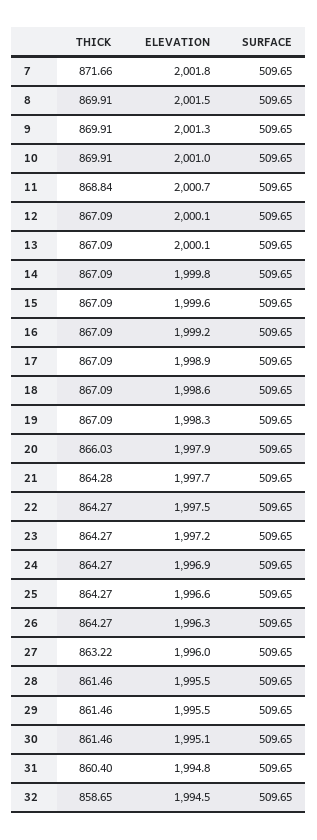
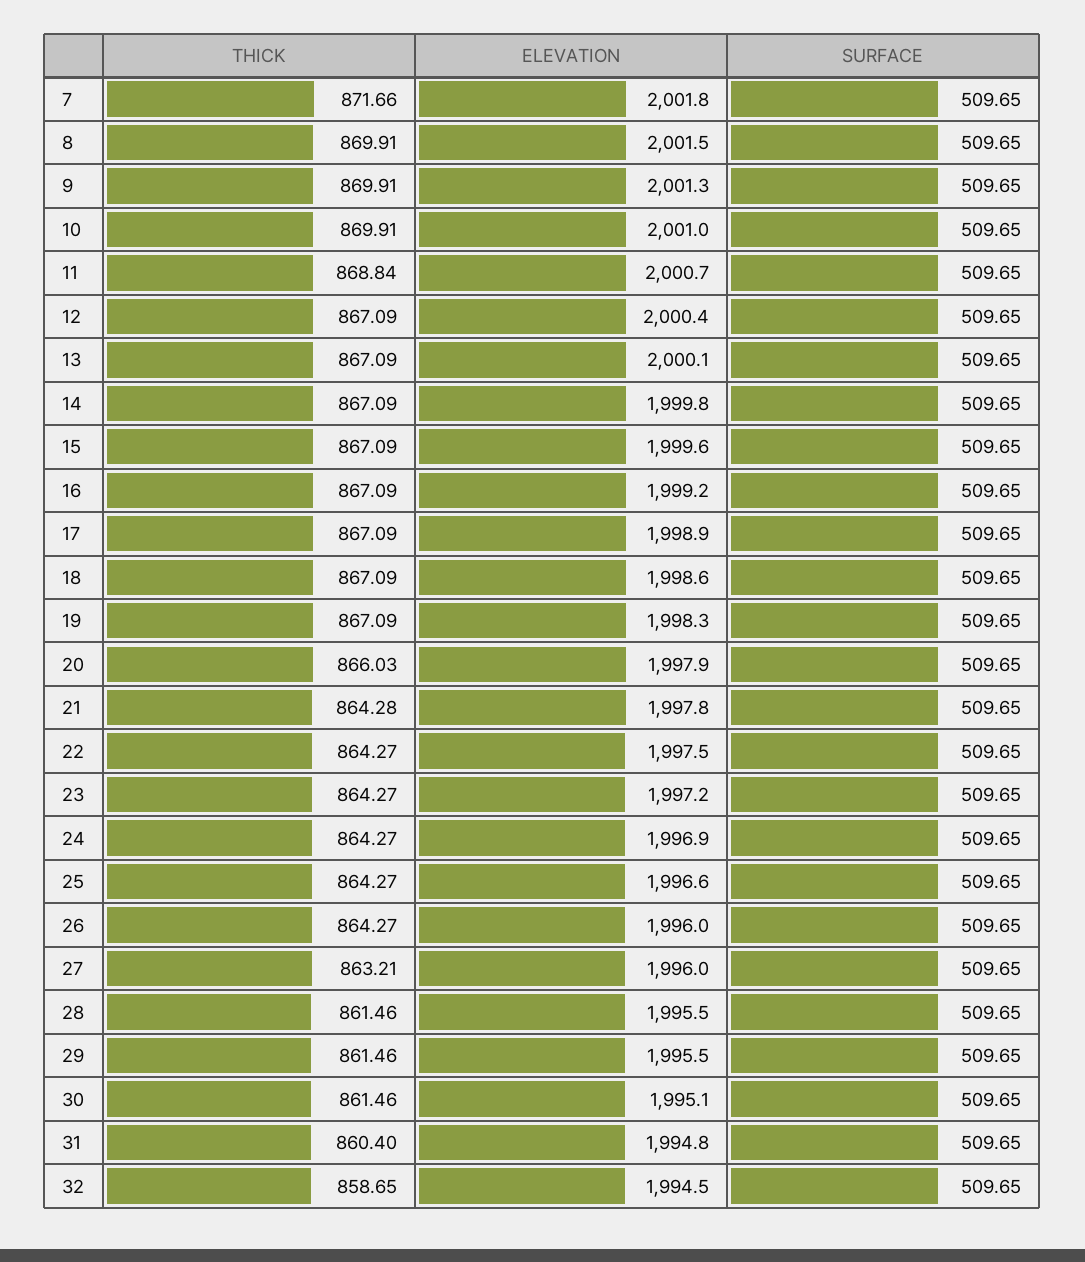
  {
    "THICK": {
      "7": 871.66,
      "8": 869.91,
      "9": 869.91,
      "10": 869.91,
      "11": 868.84,
      "12": 867.09,
      "13": 867.09,
      "14": 867.09,
      "15": 867.09,
      "16": 867.09,
      "17": 867.09,
      "18": 867.09,
      "19": 867.09,
      "20": 866.03,
      "21": 864.28,
      "22": 864.27,
      "23": 864.27,
      "24": 864.27,
      "25": 864.27,
      "26": 864.27,
-     "27": 863.22,
+     "27": 863.21,
      "28": 861.46,
      "29": 861.46,
      "30": 861.46,
      "31": 860.4,
      "32": 858.65
    },
    "ELEVATION": {
      "7": 2001.8,
      "8": 2001.5,
      "9": 2001.3,
      "10": 2001,
      "11": 2000.7,
-     "12": 2000.1,
+     "12": 2000.4,
      "13": 2000.1,
      "14": 1999.8,
      "15": 1999.6,
      "16": 1999.2,
      "17": 1998.9,
      "18": 1998.6,
      "19": 1998.3,
      "20": 1997.9,
-     "21": 1997.7,
+     "21": 1997.8,
      "22": 1997.5,
      "23": 1997.2,
      "24": 1996.9,
      "25": 1996.6,
-     "26": 1996.3,
+     "26": 1996,
      "27": 1996,
      "28": 1995.5,
      "29": 1995.5,
      "30": 1995.1,
      "31": 1994.8,
      "32": 1994.5
    },
    "SURFACE": {
      "7": 509.65,
      "8": 509.65,
      "9": 509.65,
      "10": 509.65,
      "11": 509.65,
      "12": 509.65,
      "13": 509.65,
      "14": 509.65,
      "15": 509.65,
      "16": 509.65,
      "17": 509.65,
      "18": 509.65,
      "19": 509.65,
      "20": 509.65,
      "21": 509.65,
      "22": 509.65,
      "23": 509.65,
      "24": 509.65,
      "25": 509.65,
      "26": 509.65,
      "27": 509.65,
      "28": 509.65,
      "29": 509.65,
      "30": 509.65,
      "31": 509.65,
      "32": 509.65
    }
  }

